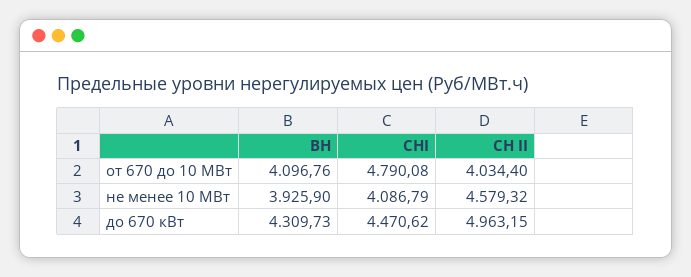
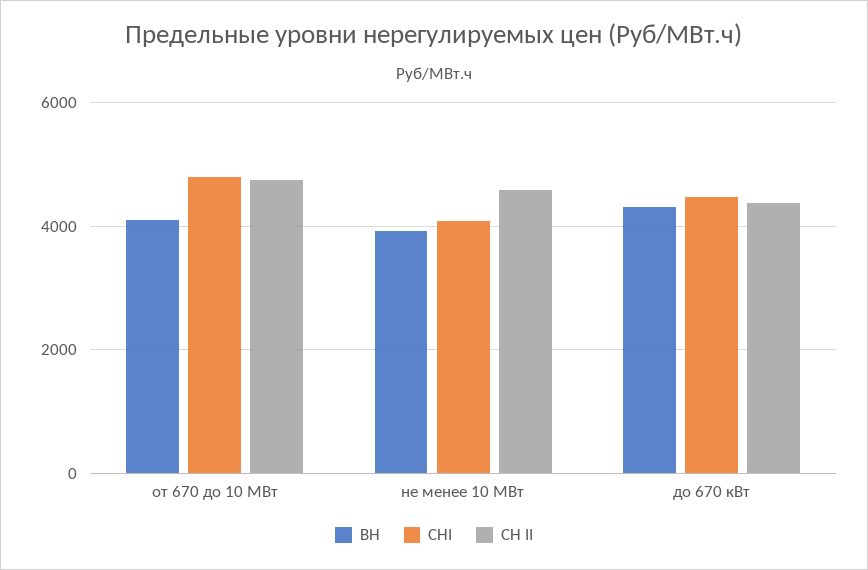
  {
    "ВН": {
      "от 670 до 10 МВт": 4096.76,
      "не менее 10 МВт": 3925.9,
      "до 670 кВт": 4309.73
    },
    "СНI": {
      "от 670 до 10 МВт": 4790.08,
      "не менее 10 МВт": 4086.79,
      "до 670 кВт": 4470.62
    },
    "СН II": {
-     "от 670 до 10 МВт": 4034.4,
+     "от 670 до 10 МВт": 4800,
      "не менее 10 МВт": 4579.32,
-     "до 670 кВт": 4963.15
+     "до 670 кВт": 4400
    }
  }

